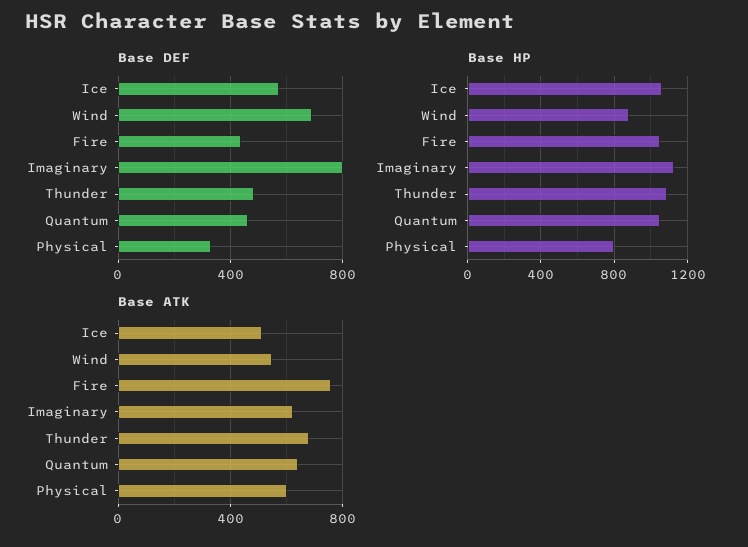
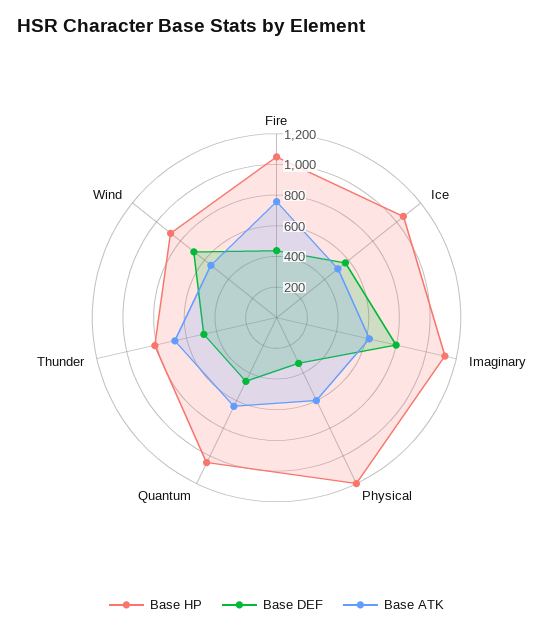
  {
    "Base DEF": {
      "Ice": 550,
      "Wind": 700,
      "Fire": 450,
      "Imaginary": 800,
      "Thunder": 500,
      "Quantum": 450,
      "Physical": 350
    },
    "Base HP": {
      "Ice": 1050,
      "Wind": 900,
      "Fire": 1050,
      "Imaginary": 1150,
-     "Thunder": 1100,
+     "Thunder": 800,
      "Quantum": 1050,
-     "Physical": 800
+     "Physical": 1200
    },
    "Base ATK": {
      "Ice": 500,
      "Wind": 550,
      "Fire": 750,
      "Imaginary": 600,
      "Thunder": 700,
      "Quantum": 650,
      "Physical": 600
    }
  }

